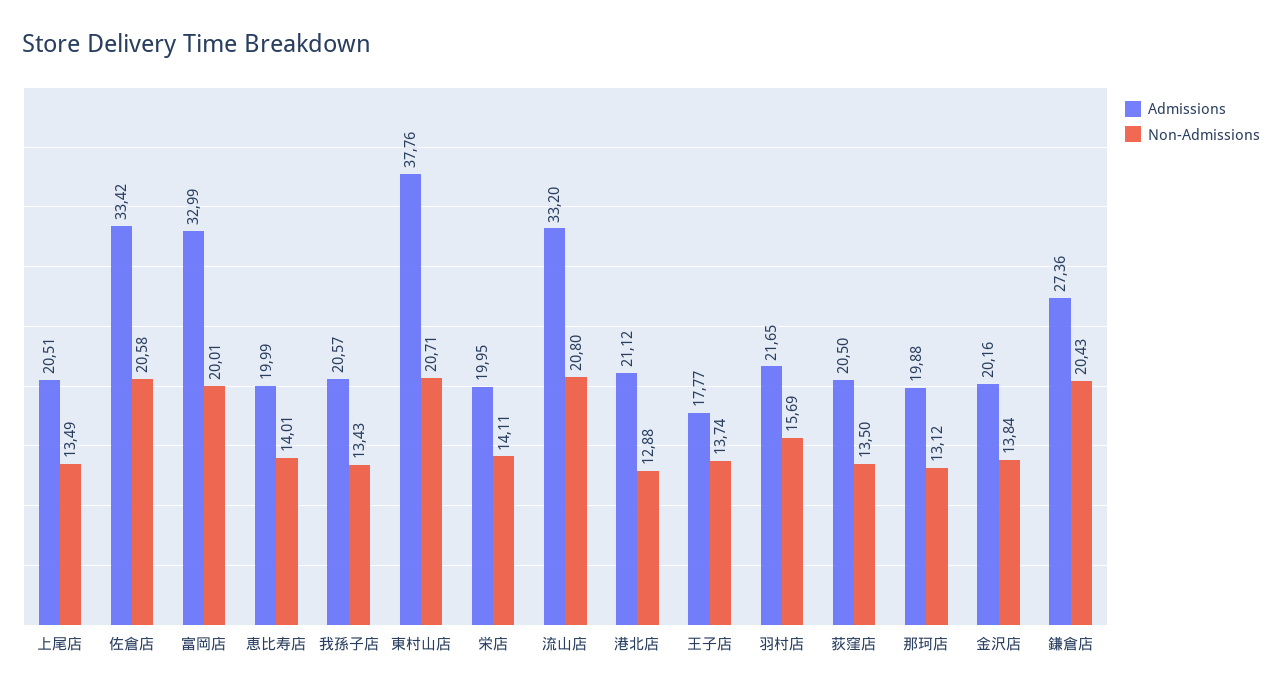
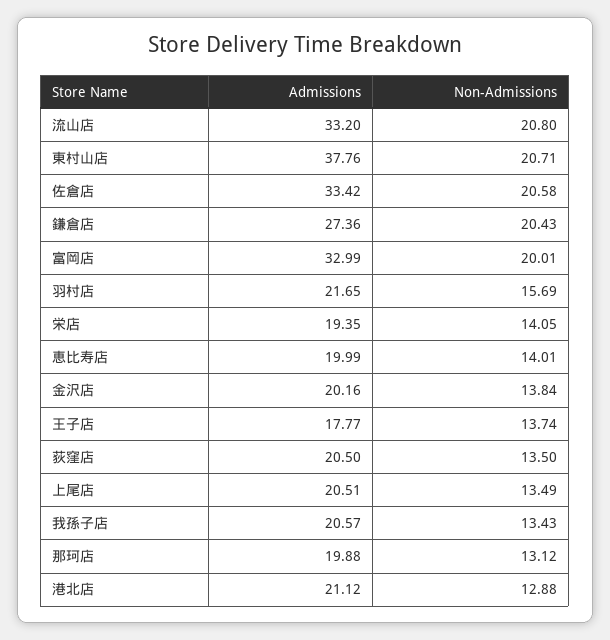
  {
    "Admissions": {
      "上尾店": 20.51,
      "佐倉店": 33.42,
      "富岡店": 32.99,
      "恵比寿店": 19.99,
      "我孫子店": 20.57,
      "東村山店": 37.76,
-     "栄店": 19.95,
+     "栄店": 19.35,
      "流山店": 33.2,
      "港北店": 21.12,
      "王子店": 17.77,
      "羽村店": 21.65,
      "荻窪店": 20.5,
      "那珂店": 19.88,
      "金沢店": 20.16,
      "鎌倉店": 27.36
    },
    "Non-Admissions": {
      "上尾店": 13.49,
      "佐倉店": 20.58,
      "富岡店": 20.01,
      "恵比寿店": 14.01,
      "我孫子店": 13.43,
      "東村山店": 20.71,
-     "栄店": 14.11,
+     "栄店": 14.05,
      "流山店": 20.8,
      "港北店": 12.88,
      "王子店": 13.74,
      "羽村店": 15.69,
      "荻窪店": 13.5,
      "那珂店": 13.12,
      "金沢店": 13.84,
      "鎌倉店": 20.43
    }
  }

